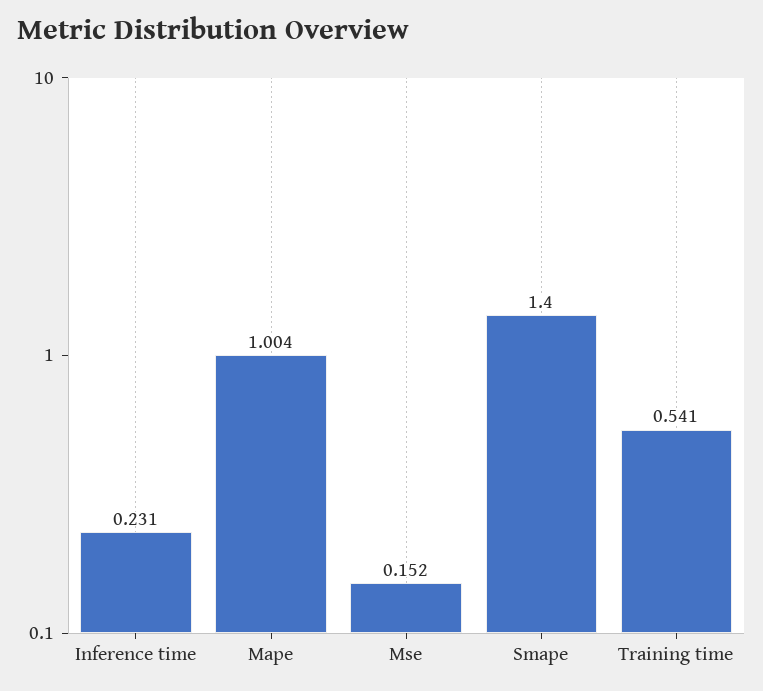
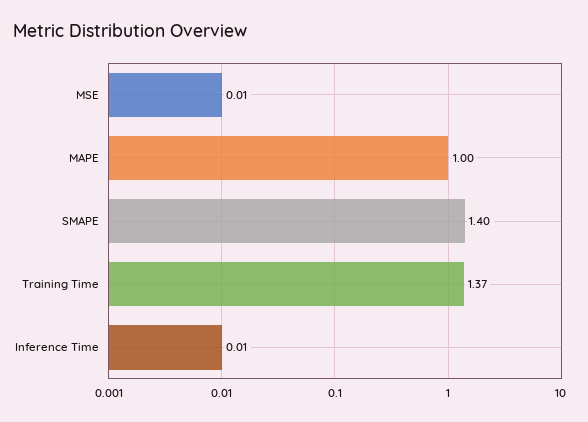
  {
-   "Inference time": 0.231,
+   "Inference time": 0.01,
    "Mape": 1.004,
-   "Mse": 0.152,
+   "Mse": 0.01,
    "Smape": 1.4,
-   "Training time": 0.541
+   "Training time": 1.37
  }

